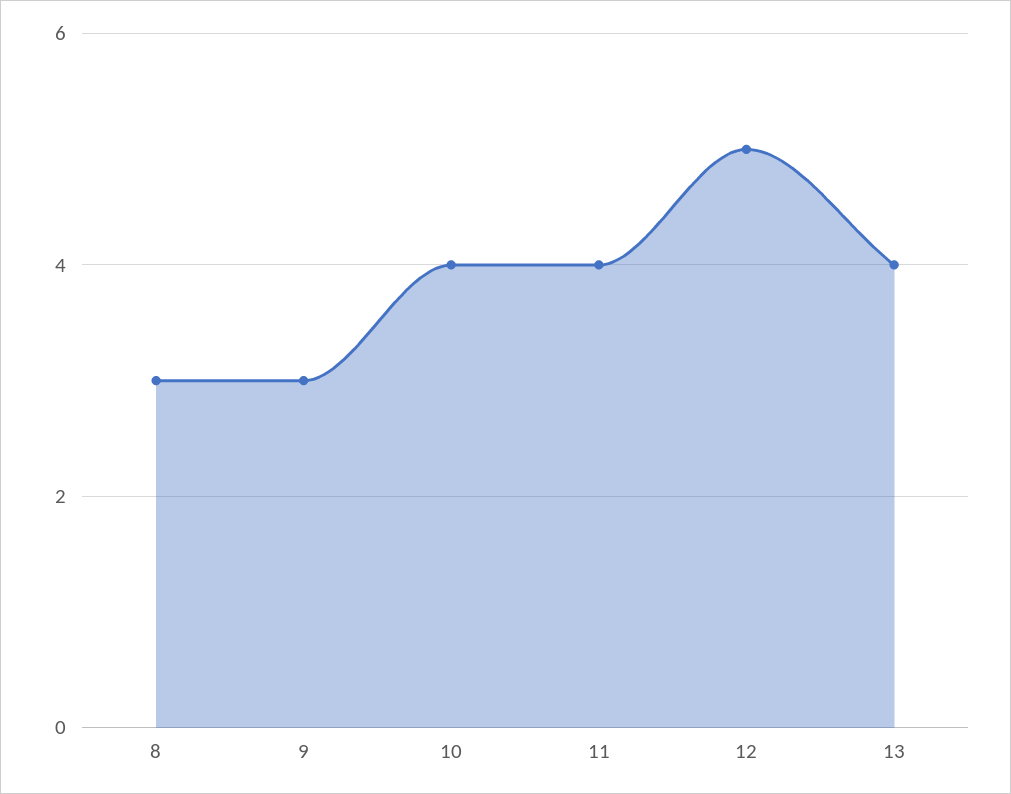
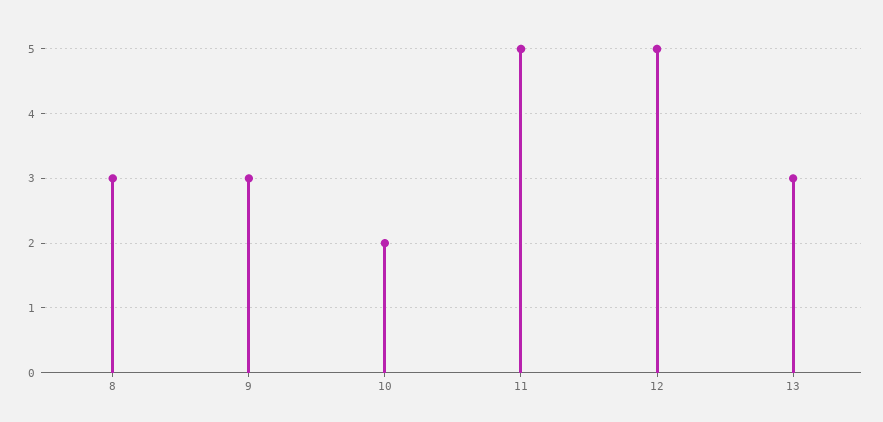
  {
    "8": 3,
    "9": 3,
-   "10": 4,
+   "10": 2,
-   "11": 4,
+   "11": 5,
    "12": 5,
-   "13": 4
+   "13": 3
  }

